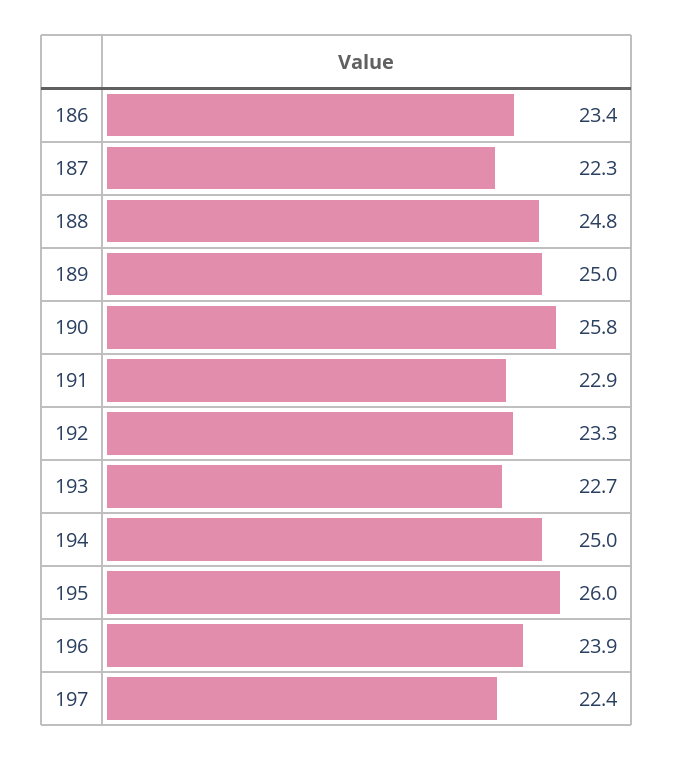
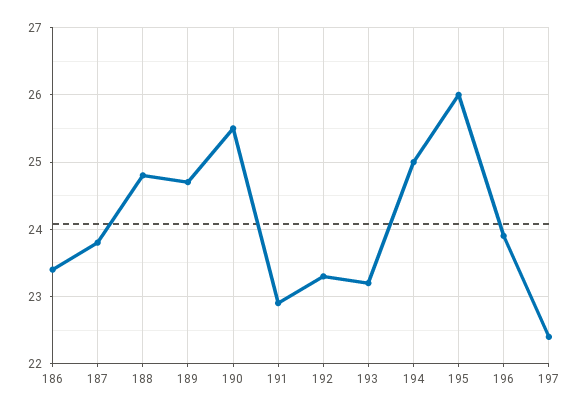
  {
    "186": 23.4,
-   "187": 22.3,
+   "187": 23.8,
    "188": 24.8,
-   "189": 25,
+   "189": 24.7,
-   "190": 25.8,
+   "190": 25.5,
    "191": 22.9,
    "192": 23.3,
-   "193": 22.7,
+   "193": 23.2,
    "194": 25,
    "195": 26,
    "196": 23.9,
    "197": 22.4
  }

